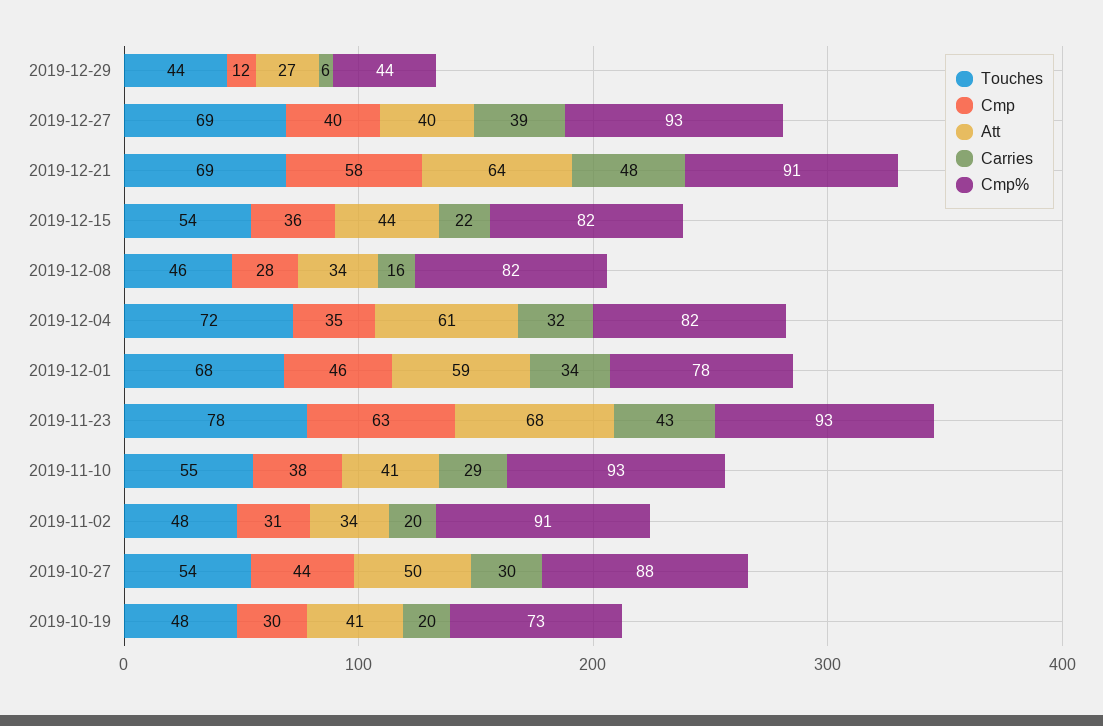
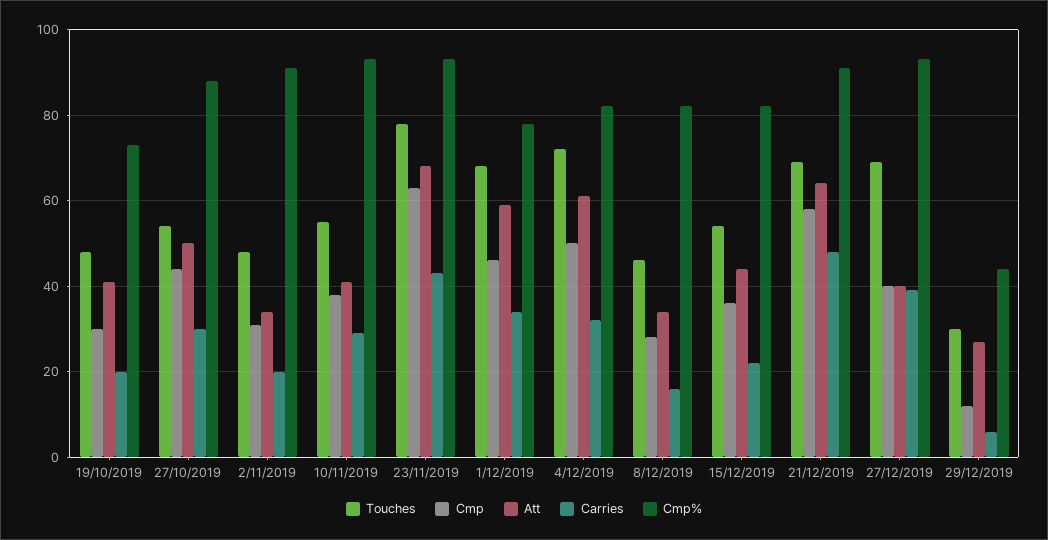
  {
    "Touches": {
-     "2019-12-29": 44,
+     "2019-12-29": 30,
      "2019-12-27": 69,
      "2019-12-21": 69,
      "2019-12-15": 54,
      "2019-12-08": 46,
      "2019-12-04": 72,
      "2019-12-01": 68,
      "2019-11-23": 78,
      "2019-11-10": 55,
      "2019-11-02": 48,
      "2019-10-27": 54,
      "2019-10-19": 48
    },
    "Cmp": {
      "2019-12-29": 12,
      "2019-12-27": 40,
      "2019-12-21": 58,
      "2019-12-15": 36,
      "2019-12-08": 28,
-     "2019-12-04": 35,
+     "2019-12-04": 50,
      "2019-12-01": 46,
      "2019-11-23": 63,
      "2019-11-10": 38,
      "2019-11-02": 31,
      "2019-10-27": 44,
      "2019-10-19": 30
    },
    "Att": {
      "2019-12-29": 27,
      "2019-12-27": 40,
      "2019-12-21": 64,
      "2019-12-15": 44,
      "2019-12-08": 34,
      "2019-12-04": 61,
      "2019-12-01": 59,
      "2019-11-23": 68,
      "2019-11-10": 41,
      "2019-11-02": 34,
      "2019-10-27": 50,
      "2019-10-19": 41
    },
    "Carries": {
      "2019-12-29": 6,
      "2019-12-27": 39,
      "2019-12-21": 48,
      "2019-12-15": 22,
      "2019-12-08": 16,
      "2019-12-04": 32,
      "2019-12-01": 34,
      "2019-11-23": 43,
      "2019-11-10": 29,
      "2019-11-02": 20,
      "2019-10-27": 30,
      "2019-10-19": 20
    },
    "Cmp%": {
      "2019-12-29": 44,
      "2019-12-27": 93,
      "2019-12-21": 91,
      "2019-12-15": 82,
      "2019-12-08": 82,
      "2019-12-04": 82,
      "2019-12-01": 78,
      "2019-11-23": 93,
      "2019-11-10": 93,
      "2019-11-02": 91,
      "2019-10-27": 88,
      "2019-10-19": 73
    }
  }

